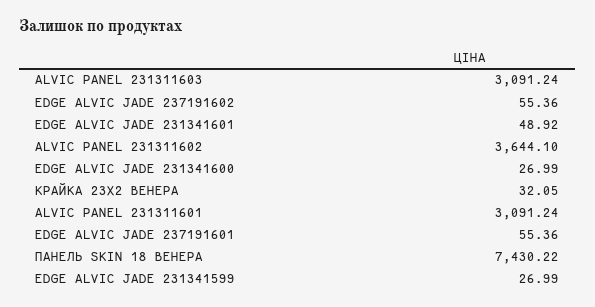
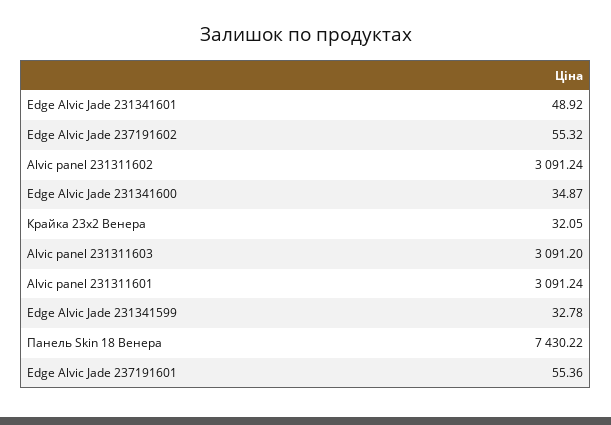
  {
-   "ALVIC PANEL 231311603": 3091.24,
+   "ALVIC PANEL 231311603": 3091.2,
-   "EDGE ALVIC JADE 237191602": 55.36,
+   "EDGE ALVIC JADE 237191602": 55.32,
    "EDGE ALVIC JADE 231341601": 48.92,
-   "ALVIC PANEL 231311602": 3644.1,
+   "ALVIC PANEL 231311602": 3091.24,
-   "EDGE ALVIC JADE 231341600": 26.99,
+   "EDGE ALVIC JADE 231341600": 34.87,
    "КРАЙКА 23X2 ВЕНЕРА": 32.05,
    "ALVIC PANEL 231311601": 3091.24,
    "EDGE ALVIC JADE 237191601": 55.36,
    "ПАНЕЛЬ SKIN 18 ВЕНЕРА": 7430.22,
-   "EDGE ALVIC JADE 231341599": 26.99
+   "EDGE ALVIC JADE 231341599": 32.78
  }

